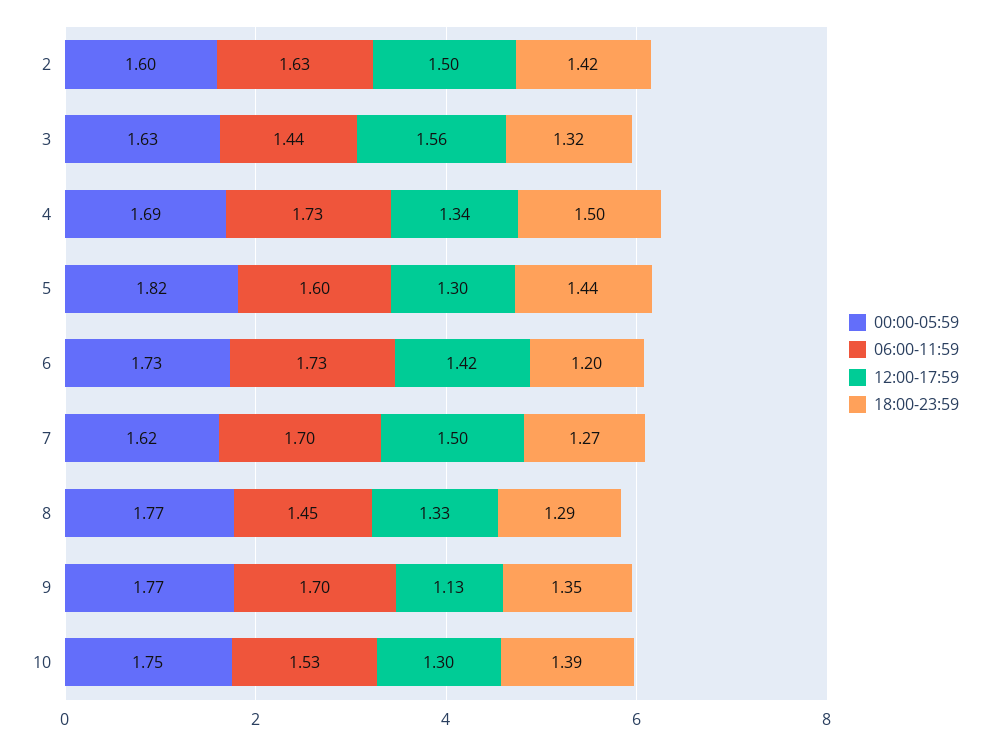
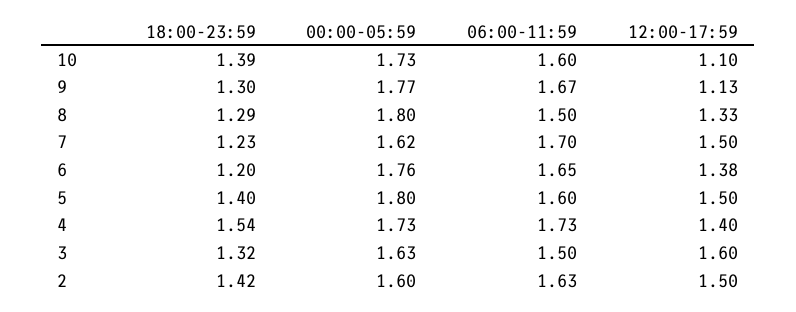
  {
    "00:00-05:59": {
      "2": 1.6,
      "3": 1.63,
-     "4": 1.69,
+     "4": 1.73,
-     "5": 1.82,
+     "5": 1.8,
-     "6": 1.73,
+     "6": 1.76,
      "7": 1.62,
-     "8": 1.77,
+     "8": 1.8,
      "9": 1.77,
-     "10": 1.75
+     "10": 1.73
    },
    "06:00-11:59": {
      "2": 1.63,
-     "3": 1.44,
+     "3": 1.5,
      "4": 1.73,
      "5": 1.6,
-     "6": 1.73,
+     "6": 1.65,
      "7": 1.7,
-     "8": 1.45,
+     "8": 1.5,
-     "9": 1.7,
+     "9": 1.67,
-     "10": 1.53
+     "10": 1.6
    },
    "12:00-17:59": {
      "2": 1.5,
-     "3": 1.56,
+     "3": 1.6,
-     "4": 1.34,
+     "4": 1.4,
-     "5": 1.3,
+     "5": 1.5,
-     "6": 1.42,
+     "6": 1.38,
      "7": 1.5,
      "8": 1.33,
      "9": 1.13,
-     "10": 1.3
+     "10": 1.1
    },
    "18:00-23:59": {
      "2": 1.42,
      "3": 1.32,
-     "4": 1.5,
+     "4": 1.54,
-     "5": 1.44,
+     "5": 1.4,
      "6": 1.2,
-     "7": 1.27,
+     "7": 1.23,
      "8": 1.29,
-     "9": 1.35,
+     "9": 1.3,
      "10": 1.39
    }
  }

